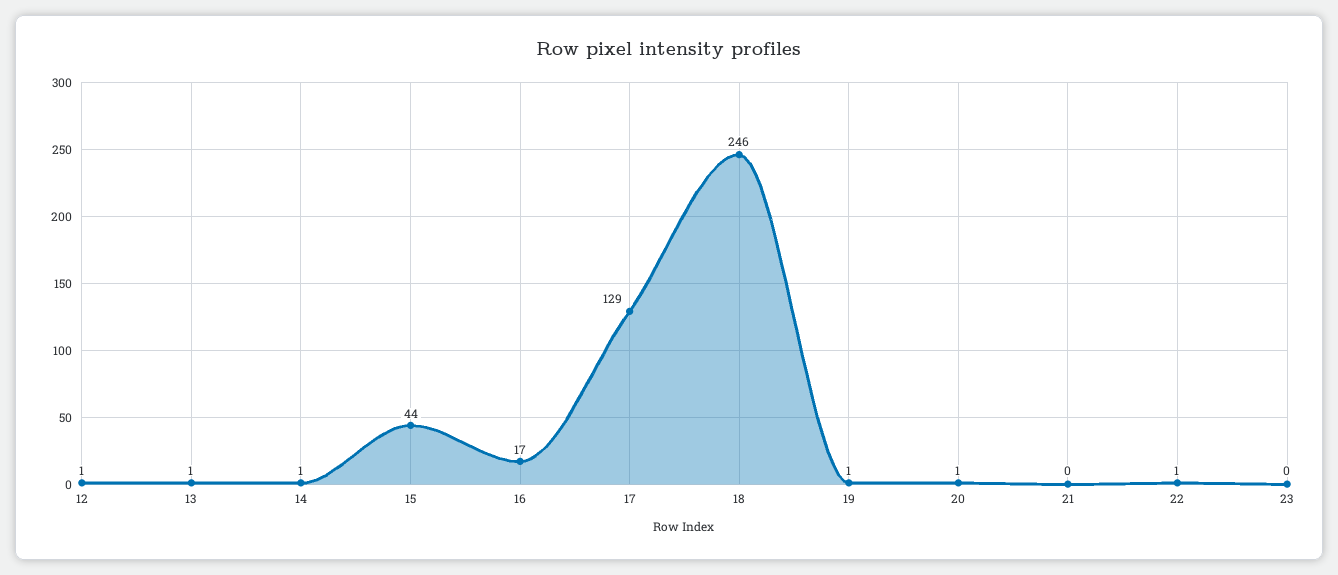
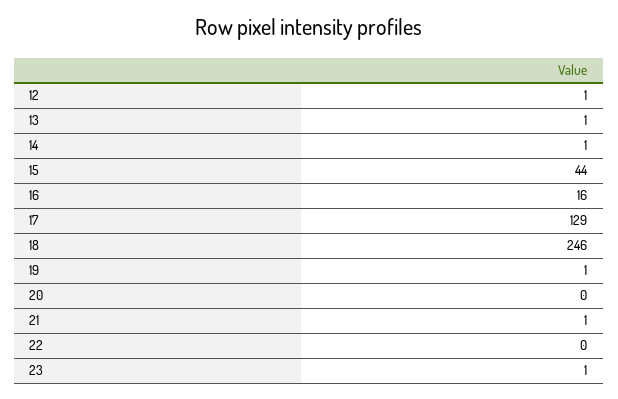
  {
    "12": 1,
    "13": 1,
    "14": 1,
    "15": 44,
-   "16": 17,
+   "16": 16,
    "17": 129,
    "18": 246,
    "19": 1,
-   "20": 1,
+   "20": 0,
-   "21": 0,
+   "21": 1,
-   "22": 1,
+   "22": 0,
-   "23": 0
+   "23": 1
  }

